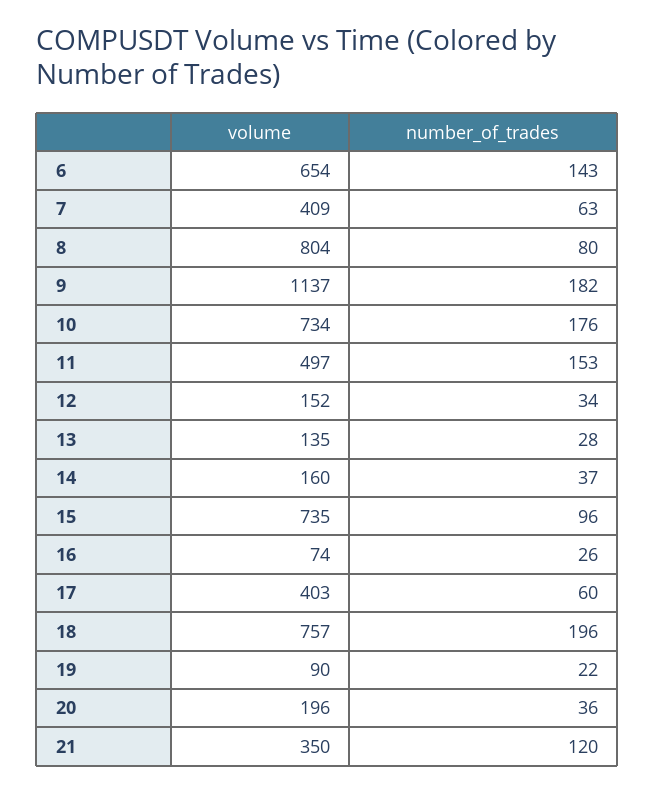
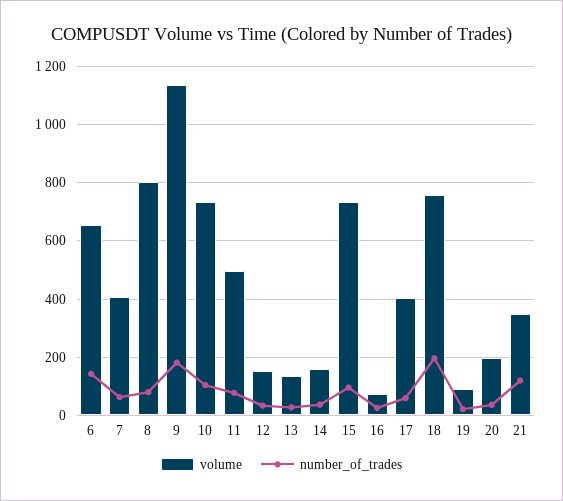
  {
    "volume": {
      "6": 654,
      "7": 409,
      "8": 804,
      "9": 1137,
      "10": 734,
      "11": 497,
      "12": 152,
      "13": 135,
      "14": 160,
      "15": 735,
      "16": 74,
      "17": 403,
      "18": 757,
      "19": 90,
      "20": 196,
      "21": 350
    },
    "number_of_trades": {
      "6": 143,
      "7": 63,
      "8": 80,
      "9": 182,
-     "10": 176,
+     "10": 100,
-     "11": 153,
+     "11": 75,
      "12": 34,
      "13": 28,
      "14": 37,
      "15": 96,
      "16": 26,
      "17": 60,
      "18": 196,
      "19": 22,
      "20": 36,
      "21": 120
    }
  }

